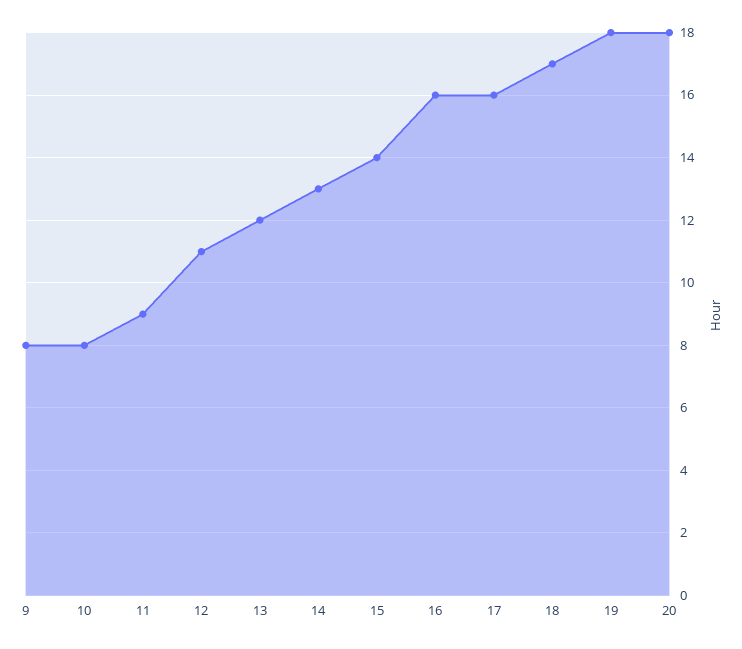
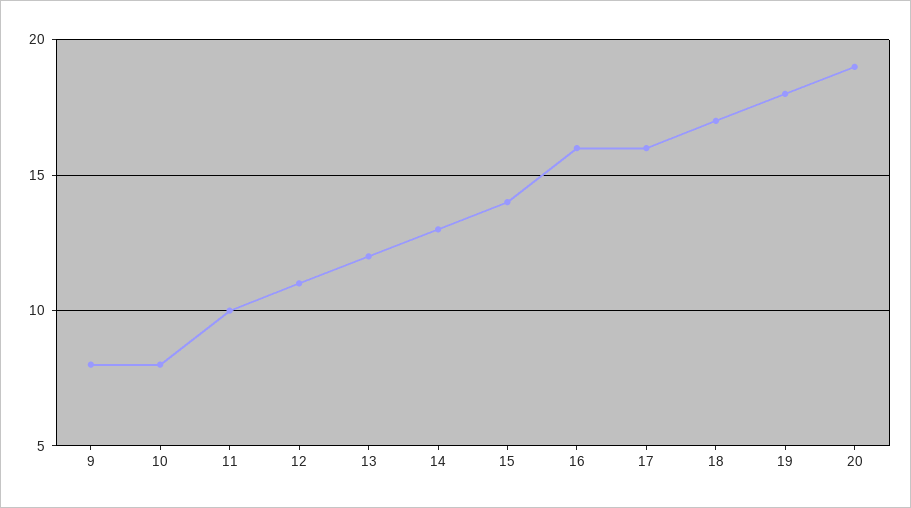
  {
    "9": 8,
    "10": 8,
-   "11": 9,
+   "11": 10,
    "12": 11,
    "13": 12,
    "14": 13,
    "15": 14,
    "16": 16,
    "17": 16,
    "18": 17,
    "19": 18,
-   "20": 18
+   "20": 19
  }

